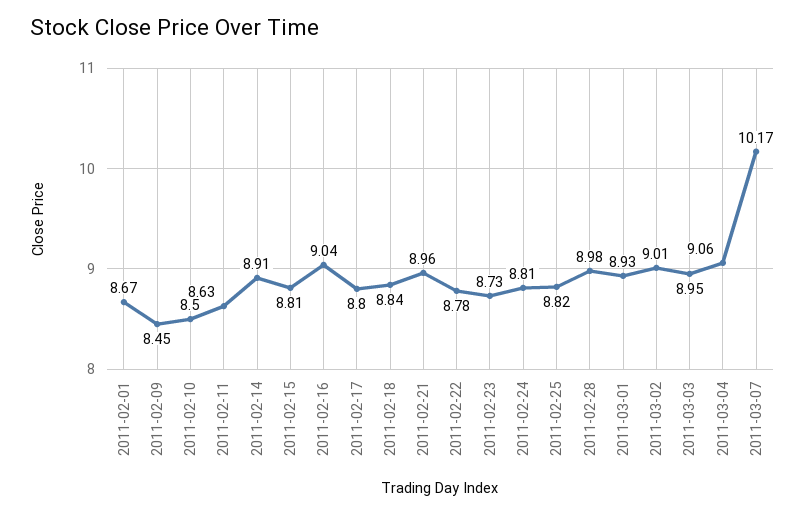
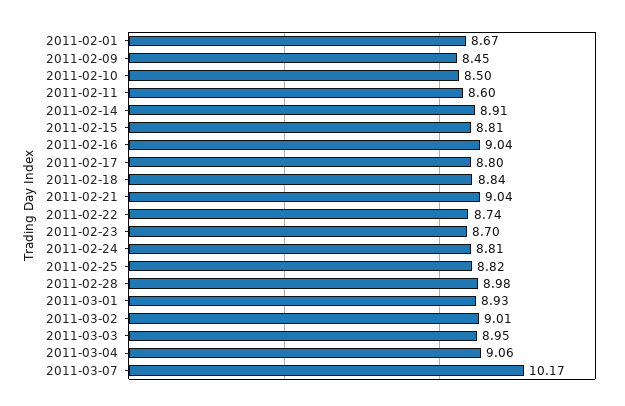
  {
    "2011-02-01": 8.67,
    "2011-02-09": 8.45,
    "2011-02-10": 8.5,
-   "2011-02-11": 8.63,
+   "2011-02-11": 8.6,
    "2011-02-14": 8.91,
    "2011-02-15": 8.81,
    "2011-02-16": 9.04,
    "2011-02-17": 8.8,
    "2011-02-18": 8.84,
-   "2011-02-21": 8.96,
+   "2011-02-21": 9.04,
-   "2011-02-22": 8.78,
+   "2011-02-22": 8.74,
-   "2011-02-23": 8.73,
+   "2011-02-23": 8.7,
    "2011-02-24": 8.81,
    "2011-02-25": 8.82,
    "2011-02-28": 8.98,
    "2011-03-01": 8.93,
    "2011-03-02": 9.01,
    "2011-03-03": 8.95,
    "2011-03-04": 9.06,
    "2011-03-07": 10.17
  }

